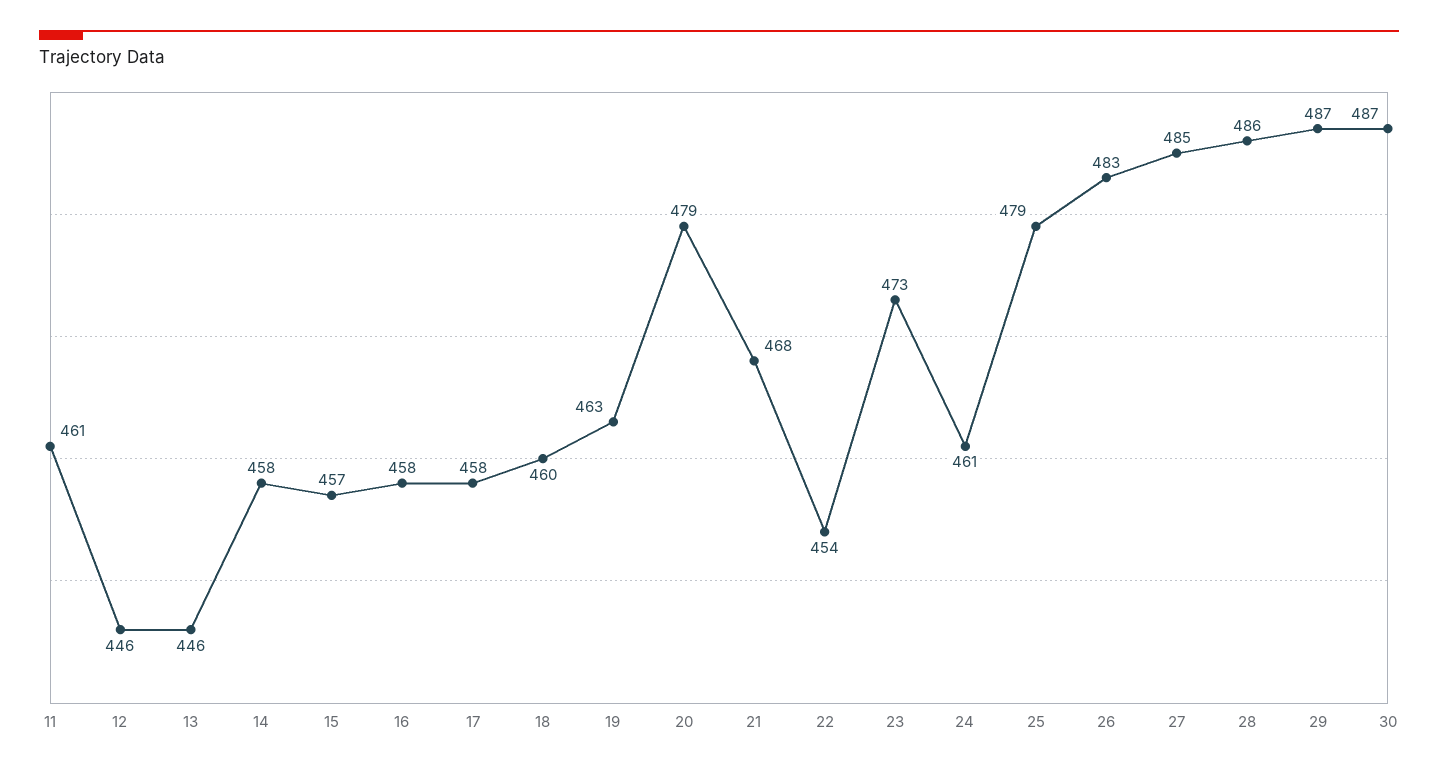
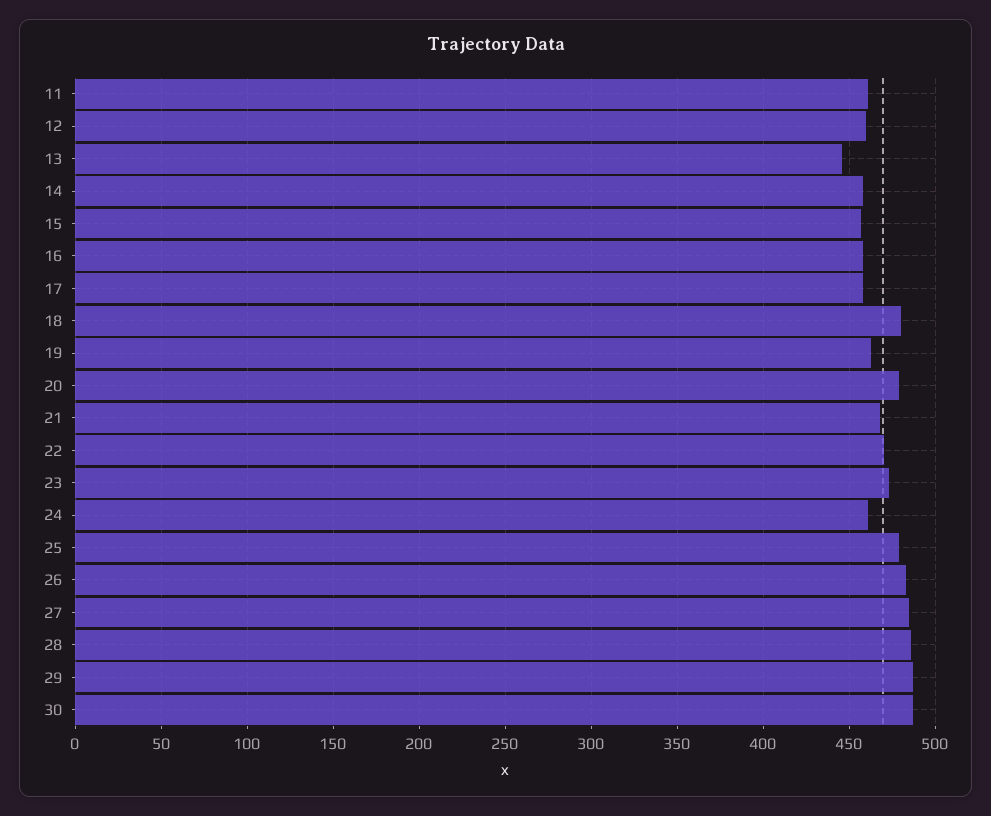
  {
    "11": 461,
-   "12": 446,
+   "12": 460,
    "13": 446,
    "14": 458,
    "15": 457,
    "16": 458,
    "17": 458,
-   "18": 460,
+   "18": 480,
    "19": 463,
    "20": 479,
    "21": 468,
-   "22": 454,
+   "22": 470,
    "23": 473,
    "24": 461,
    "25": 479,
    "26": 483,
    "27": 485,
    "28": 486,
    "29": 487,
    "30": 487
  }

